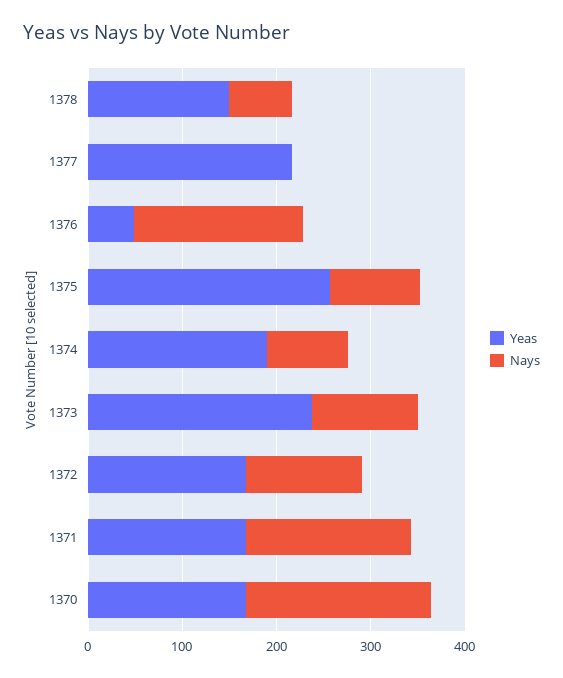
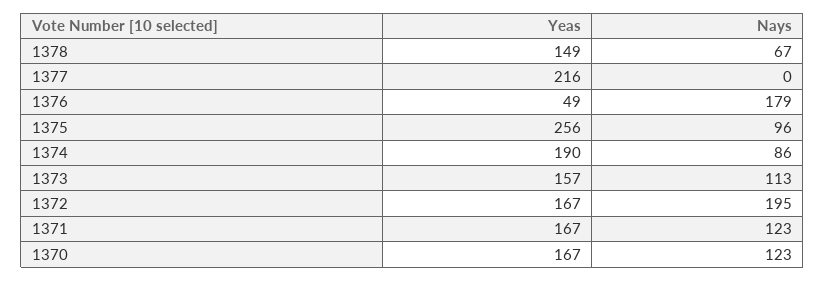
  {
    "Yeas": {
      "1378": 149,
      "1377": 216,
      "1376": 49,
      "1375": 256,
      "1374": 190,
-     "1373": 240,
+     "1373": 157,
      "1372": 167,
      "1371": 167,
      "1370": 167
    },
    "Nays": {
      "1378": 67,
      "1377": 0,
      "1376": 179,
      "1375": 96,
      "1374": 86,
      "1373": 113,
-     "1372": 120,
+     "1372": 195,
-     "1371": 180,
+     "1371": 123,
-     "1370": 200
+     "1370": 123
    }
  }

